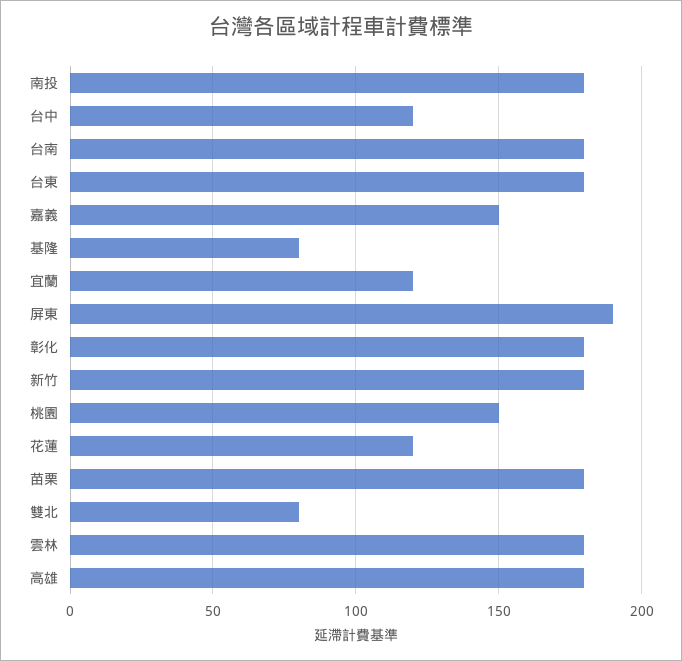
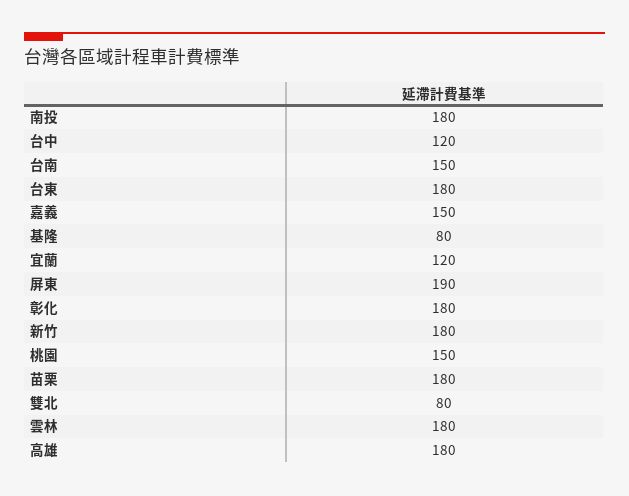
  {
    "南投": 180,
    "台中": 120,
-   "台南": 180,
+   "台南": 150,
    "台東": 180,
    "嘉義": 150,
    "基隆": 80,
    "宜蘭": 120,
    "屏東": 190,
    "彰化": 180,
    "新竹": 180,
    "桃園": 150,
-   "花蓮": 120,
    "苗栗": 180,
    "雙北": 80,
    "雲林": 180,
    "高雄": 180
  }

